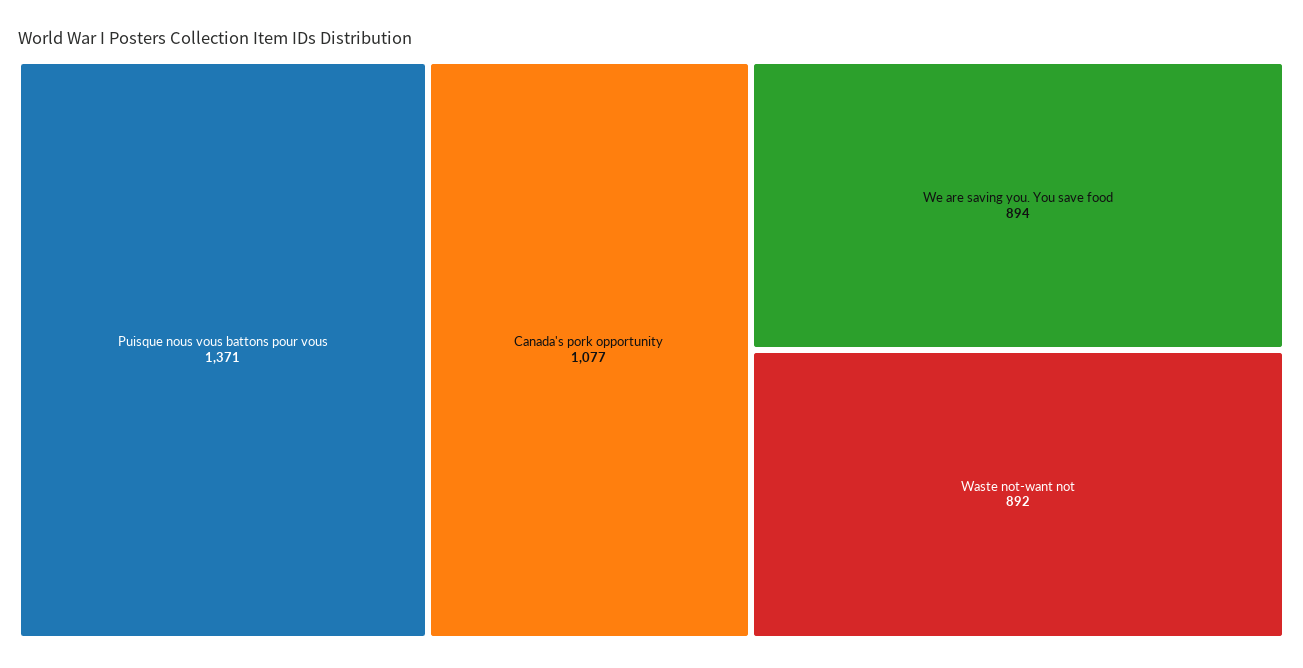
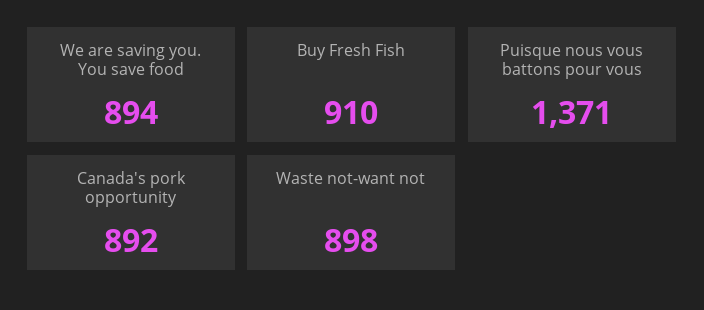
  {
    "Puisque nous vous battons pour vous": 1371,
-   "Canada's pork opportunity": 1077,
+   "Canada's pork opportunity": 892,
    "We are saving you. You save food": 894,
-   "Waste not-want not": 892
+   "Waste not-want not": 898,
+   "Buy Fresh Fish": 910
  }

